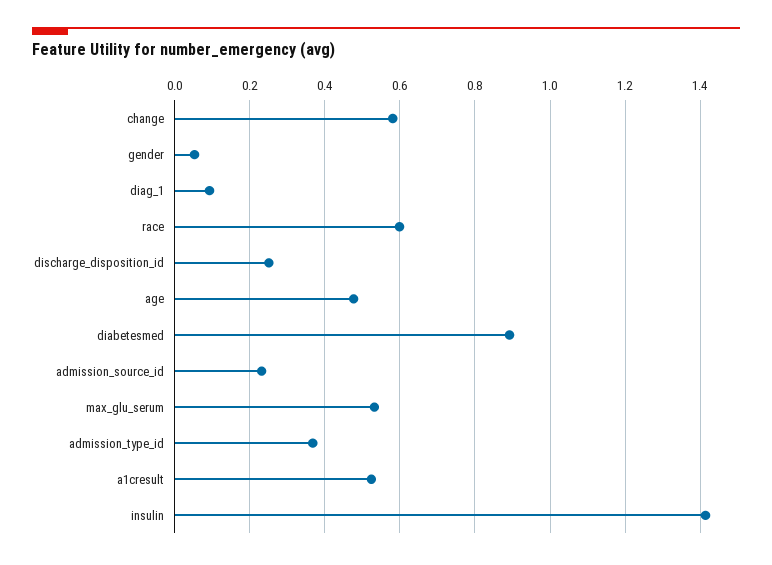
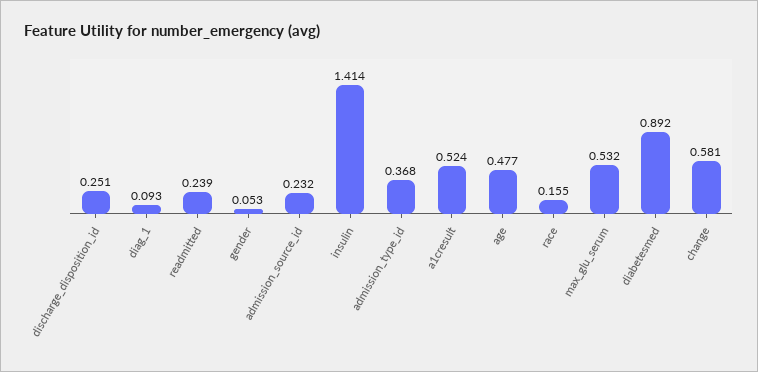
  {
    "change": 0.581,
    "gender": 0.053,
    "diag_1": 0.093,
-   "race": 0.6,
+   "race": 0.155,
    "discharge_disposition_id": 0.251,
    "age": 0.477,
    "diabetesmed": 0.892,
    "admission_source_id": 0.232,
    "max_glu_serum": 0.532,
    "admission_type_id": 0.368,
    "a1cresult": 0.524,
-   "insulin": 1.414
+   "insulin": 1.414,
+   "readmitted": 0.239
  }

